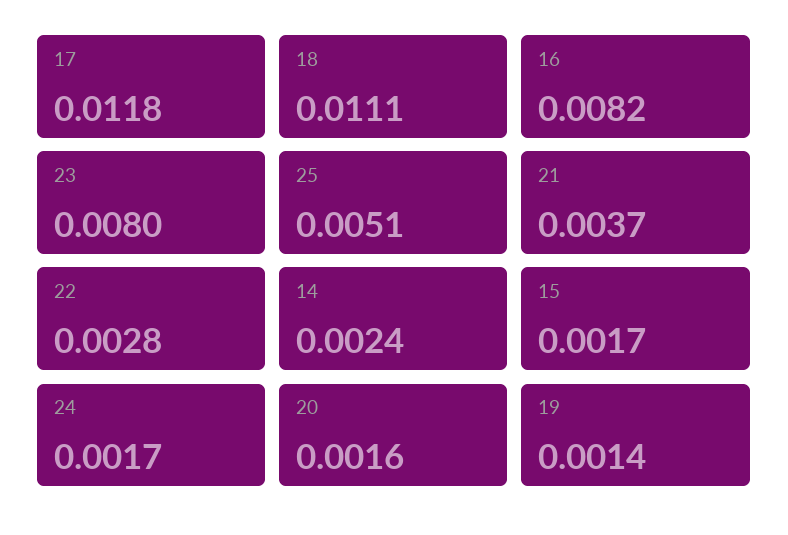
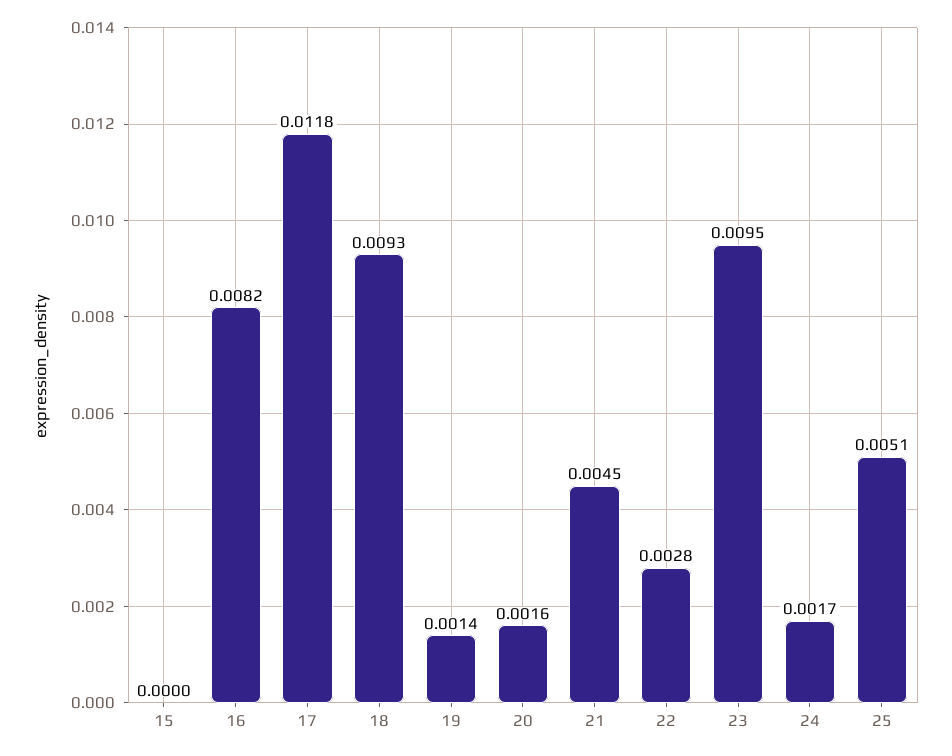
  {
    "17": 0.0118,
-   "18": 0.0111,
+   "18": 0.0093,
    "16": 0.0082,
-   "23": 0.008,
+   "23": 0.0095,
    "25": 0.0051,
-   "21": 0.0037,
+   "21": 0.0045,
    "22": 0.0028,
-   "14": 0.0024,
-   "15": 0.0017,
+   "15": 0,
    "24": 0.0017,
    "20": 0.0016,
    "19": 0.0014
  }

